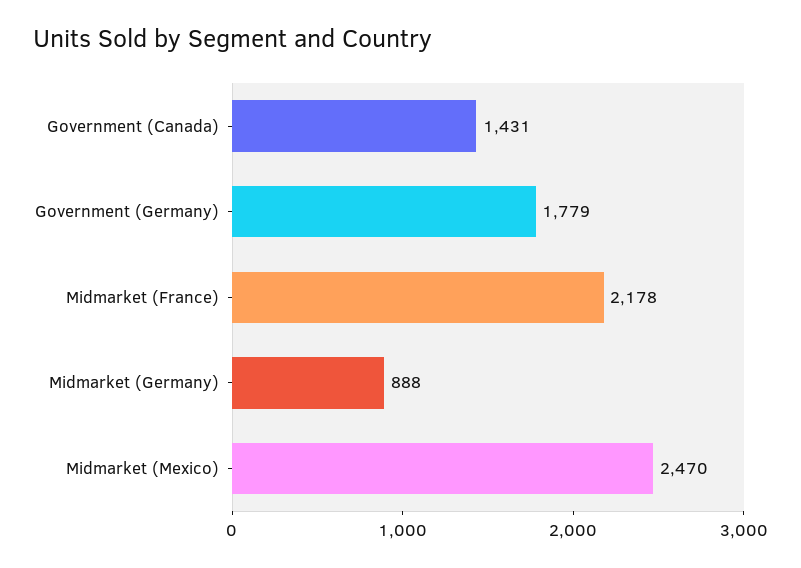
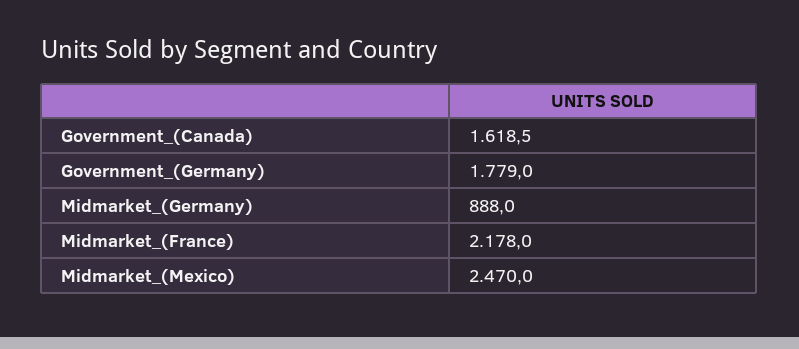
  {
-   "Government (Canada)": 1431,
+   "Government (Canada)": 1618.5,
    "Government (Germany)": 1779,
    "Midmarket (France)": 2178,
    "Midmarket (Germany)": 888,
    "Midmarket (Mexico)": 2470
  }

